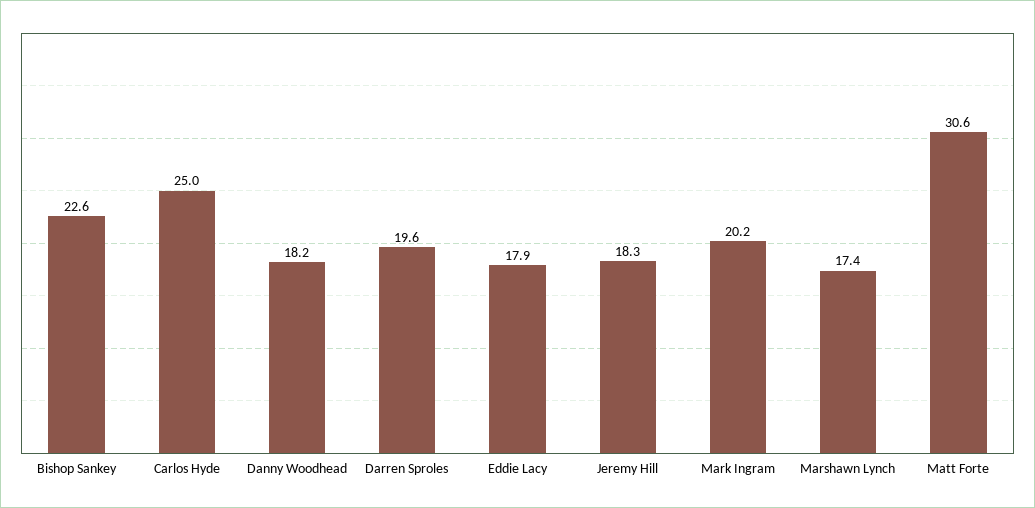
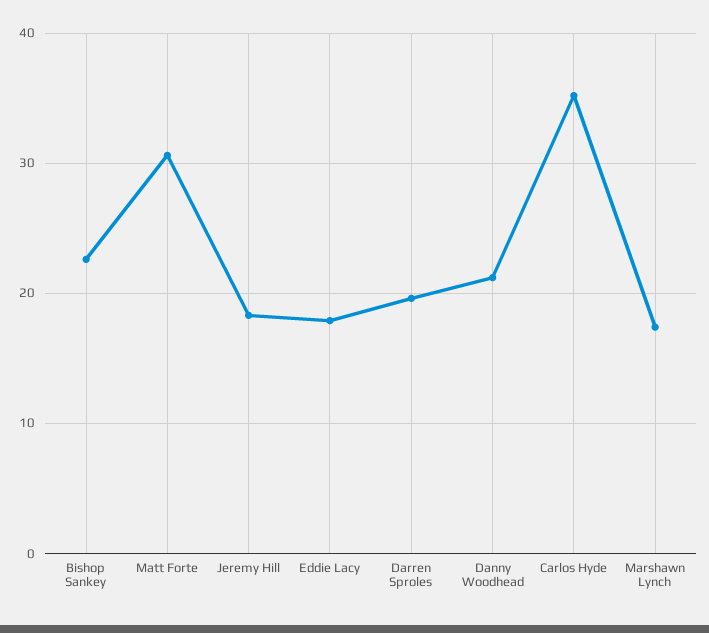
  {
    "Bishop Sankey": 22.6,
-   "Carlos Hyde": 25,
+   "Carlos Hyde": 35,
-   "Danny Woodhead": 18.2,
+   "Danny Woodhead": 21,
    "Darren Sproles": 19.6,
    "Eddie Lacy": 17.9,
    "Jeremy Hill": 18.3,
-   "Mark Ingram": 20.2,
    "Marshawn Lynch": 17.4,
    "Matt Forte": 30.6
  }

